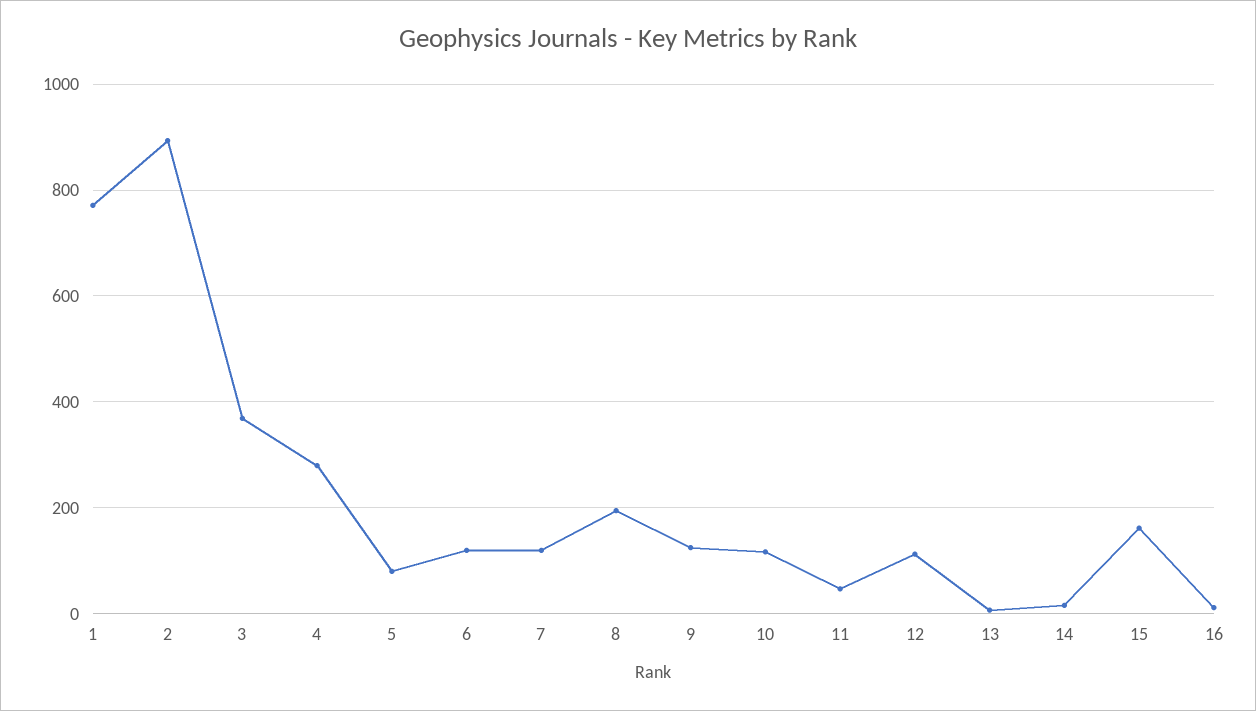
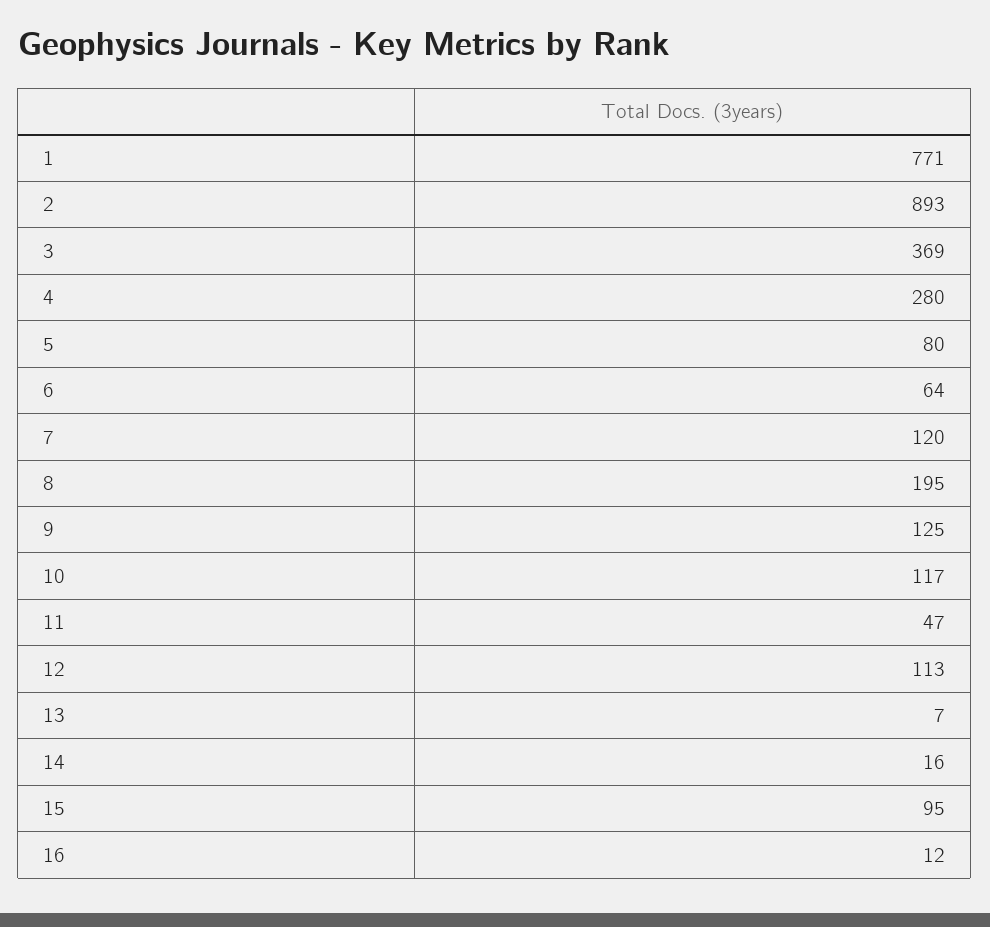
  {
    "1": 771,
    "2": 893,
    "3": 369,
    "4": 280,
    "5": 80,
-   "6": 120,
+   "6": 64,
    "7": 120,
    "8": 195,
    "9": 125,
    "10": 117,
    "11": 47,
    "12": 113,
    "13": 7,
    "14": 16,
-   "15": 160,
+   "15": 95,
    "16": 12
  }

